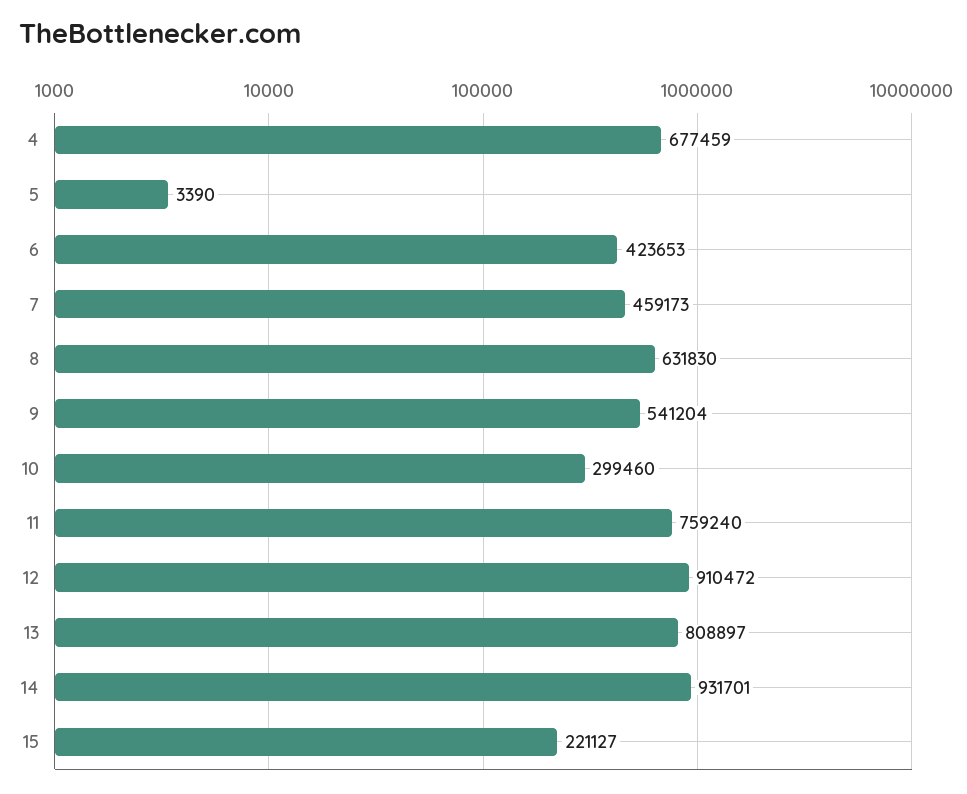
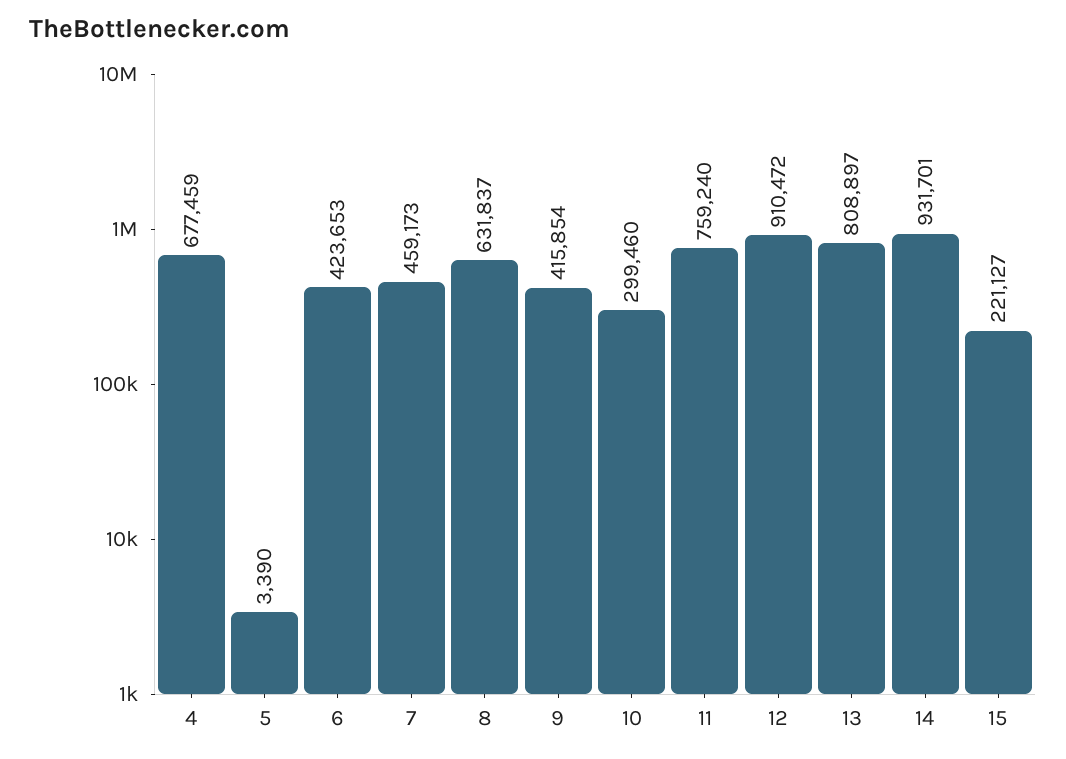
  {
    "4": 677459,
    "5": 3390,
    "6": 423653,
    "7": 459173,
-   "8": 631830,
+   "8": 631837,
-   "9": 541204,
+   "9": 415854,
    "10": 299460,
    "11": 759240,
    "12": 910472,
    "13": 808897,
    "14": 931701,
    "15": 221127
  }

